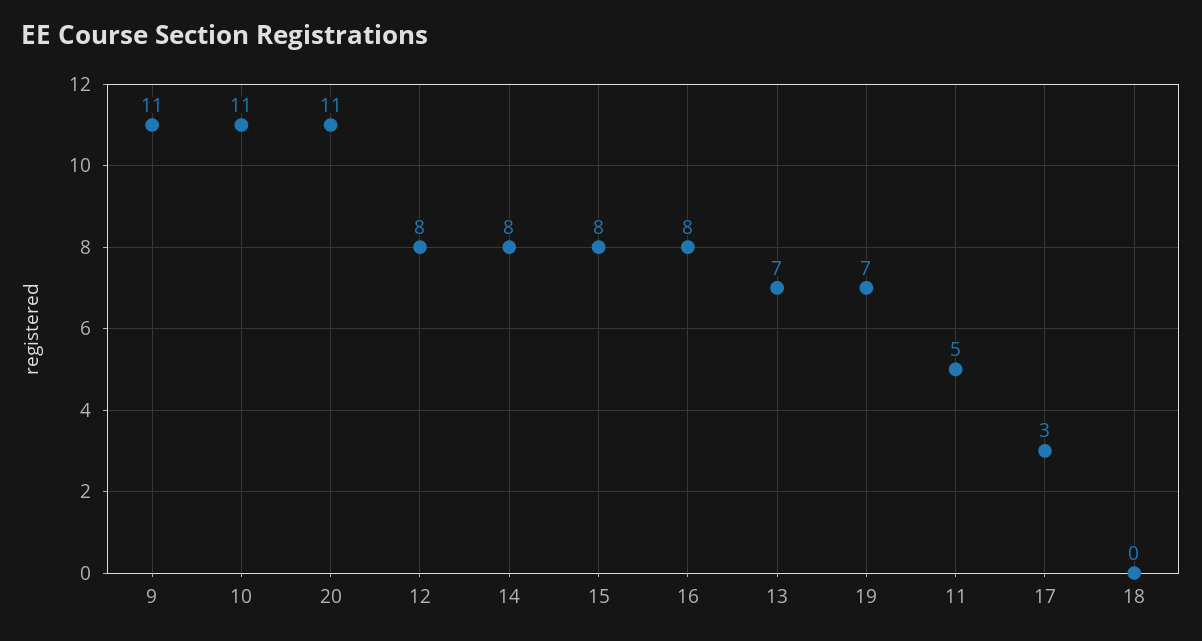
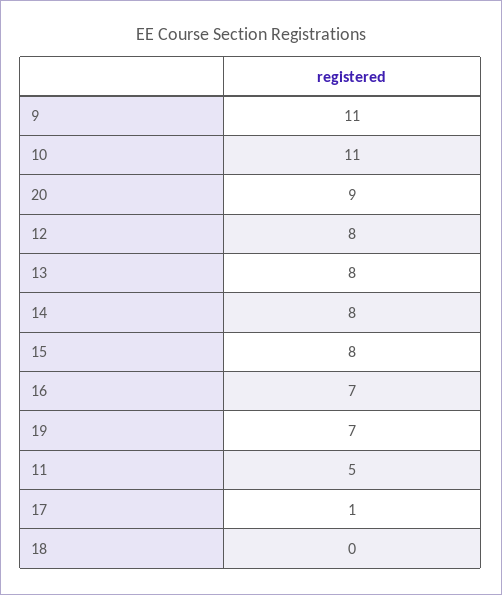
  {
    "9": 11,
    "10": 11,
-   "20": 11,
+   "20": 9,
    "12": 8,
    "14": 8,
    "15": 8,
-   "16": 8,
+   "16": 7,
-   "13": 7,
+   "13": 8,
    "19": 7,
    "11": 5,
-   "17": 3,
+   "17": 1,
    "18": 0
  }

